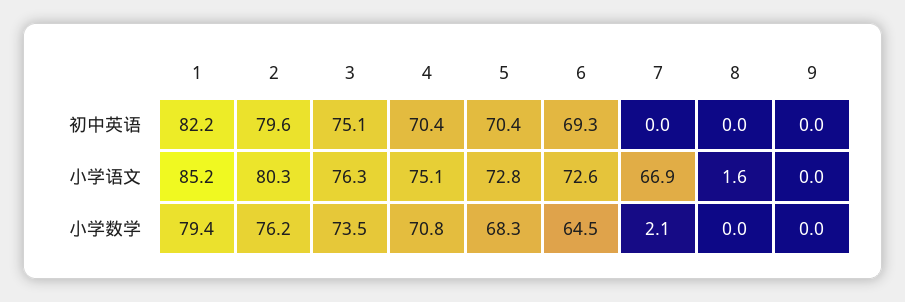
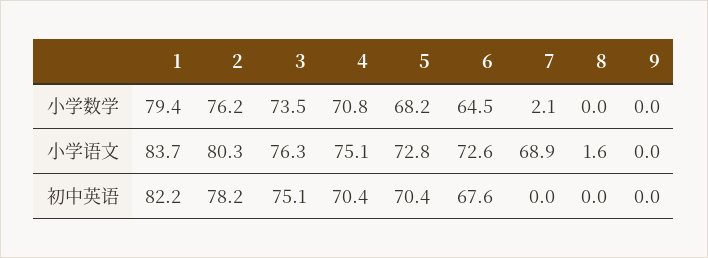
  {
    "1": {
      "初中英语": 82.2,
-     "小学语文": 85.2,
+     "小学语文": 83.7,
      "小学数学": 79.4
    },
    "2": {
-     "初中英语": 79.6,
+     "初中英语": 78.2,
      "小学语文": 80.3,
      "小学数学": 76.2
    },
    "3": {
      "初中英语": 75.1,
      "小学语文": 76.3,
      "小学数学": 73.5
    },
    "4": {
      "初中英语": 70.4,
      "小学语文": 75.1,
      "小学数学": 70.8
    },
    "5": {
      "初中英语": 70.4,
      "小学语文": 72.8,
-     "小学数学": 68.3
+     "小学数学": 68.2
    },
    "6": {
-     "初中英语": 69.3,
+     "初中英语": 67.6,
      "小学语文": 72.6,
      "小学数学": 64.5
    },
    "7": {
      "初中英语": 0,
-     "小学语文": 66.9,
+     "小学语文": 68.9,
      "小学数学": 2.1
    },
    "8": {
      "初中英语": 0,
      "小学语文": 1.6,
      "小学数学": 0
    },
    "9": {
      "初中英语": 0,
      "小学语文": 0,
      "小学数学": 0
    }
  }

